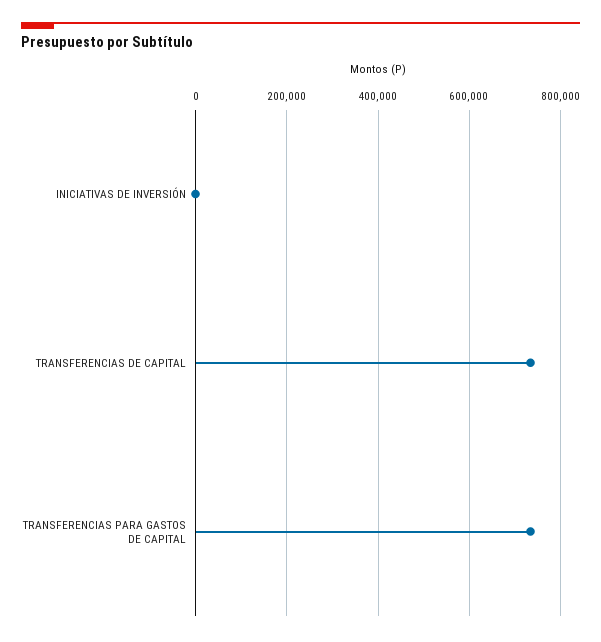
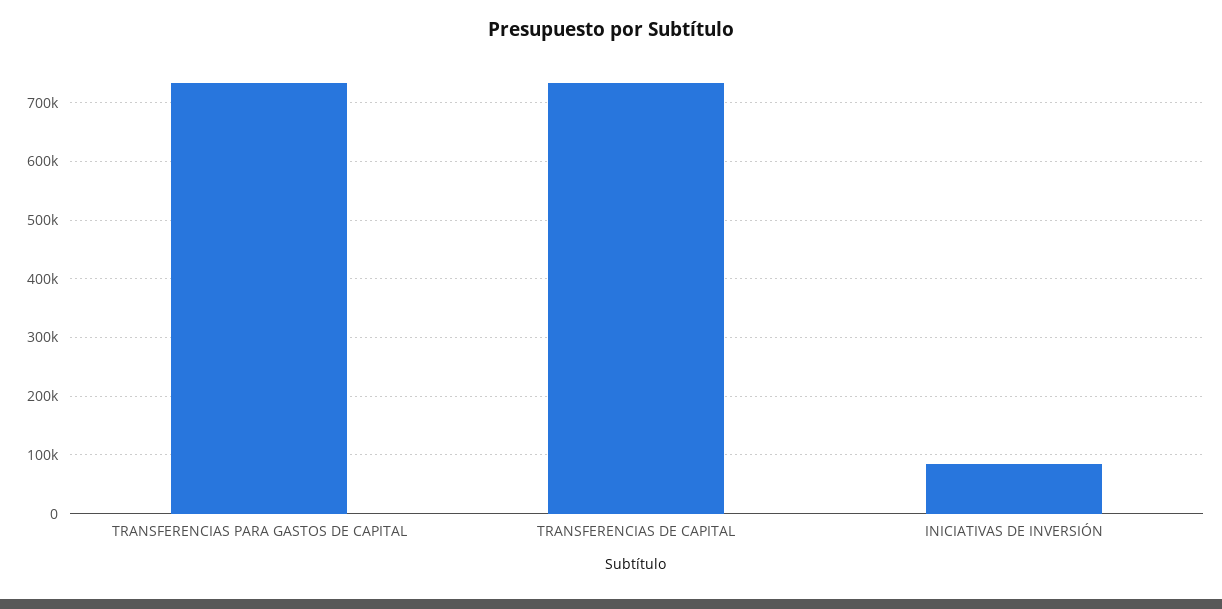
  {
-   "INICIATIVAS DE INVERSIÓN": 0,
+   "INICIATIVAS DE INVERSIÓN": 80000,
    "TRANSFERENCIAS DE CAPITAL": 740000,
    "TRANSFERENCIAS PARA GASTOS DE CAPITAL": 740000
  }

